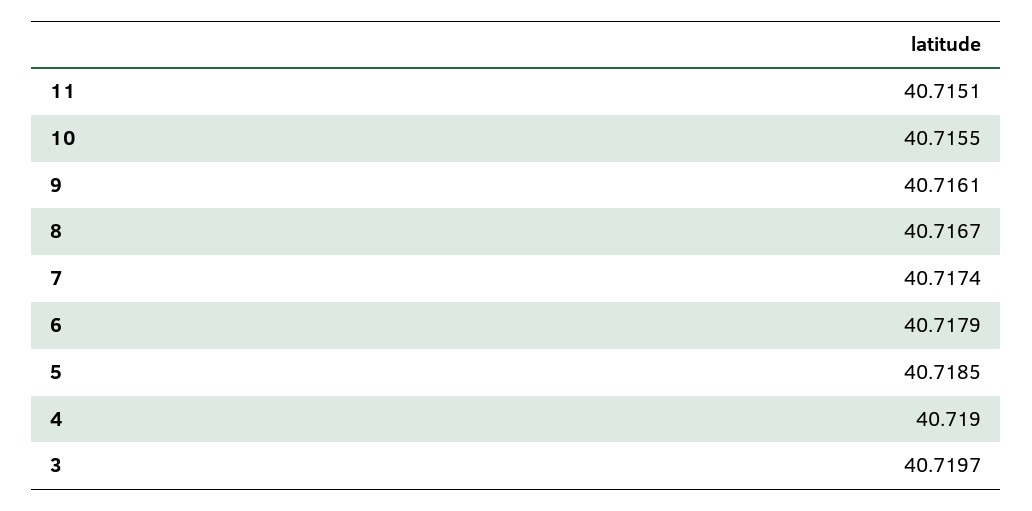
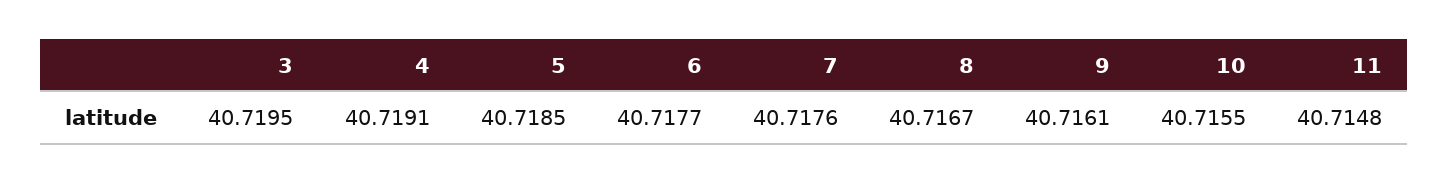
  {
-   "11": 40.7151,
+   "11": 40.7148,
    "10": 40.7155,
    "9": 40.7161,
    "8": 40.7167,
-   "7": 40.7174,
+   "7": 40.7176,
-   "6": 40.7179,
+   "6": 40.7177,
    "5": 40.7185,
-   "4": 40.719,
+   "4": 40.7191,
-   "3": 40.7197
+   "3": 40.7195
  }

